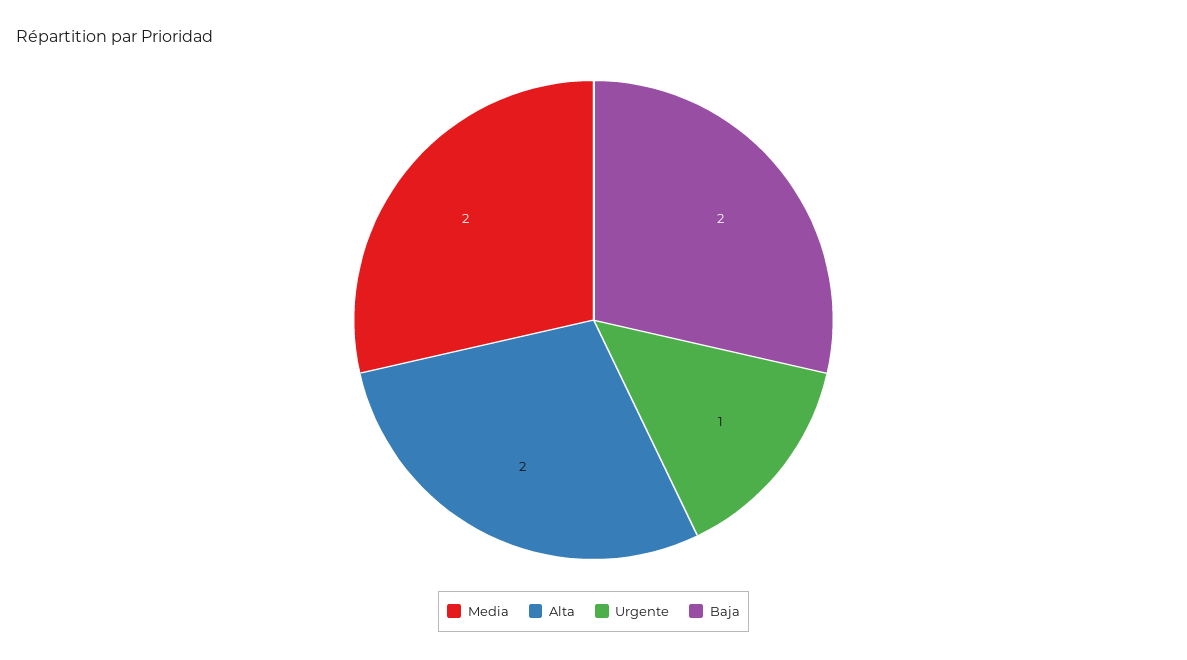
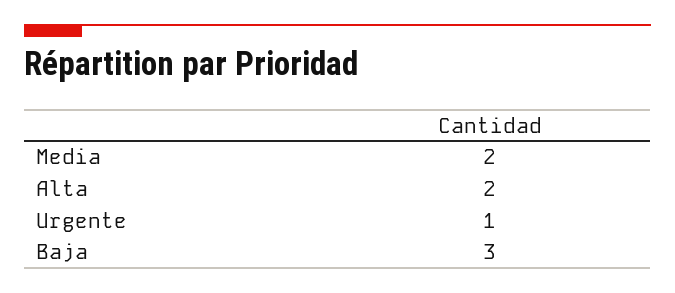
  {
    "Media": 2,
    "Alta": 2,
    "Urgente": 1,
-   "Baja": 2
+   "Baja": 3
  }

